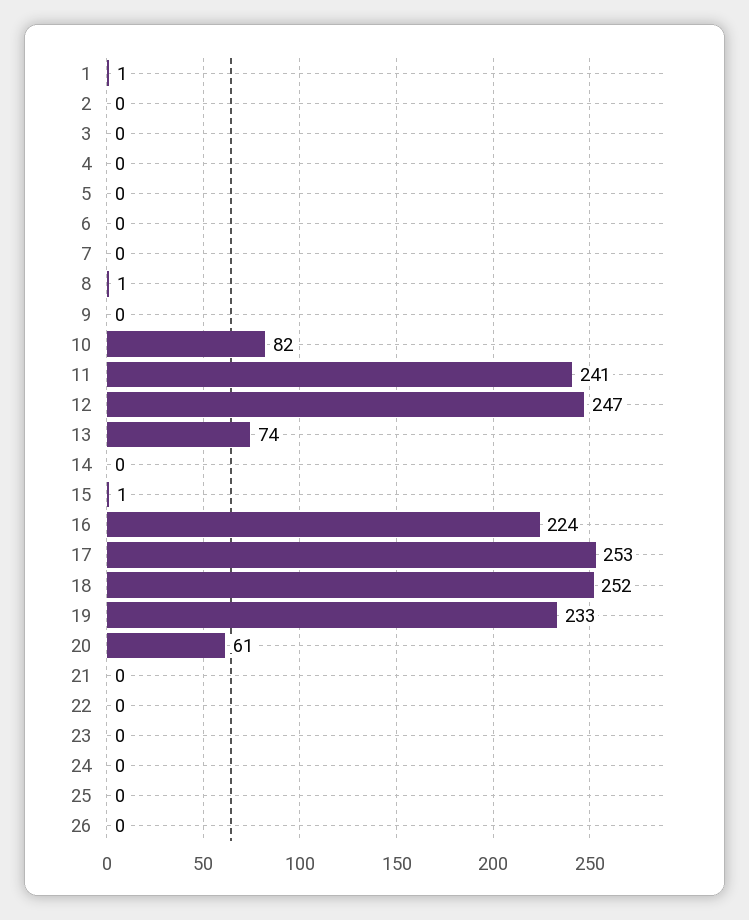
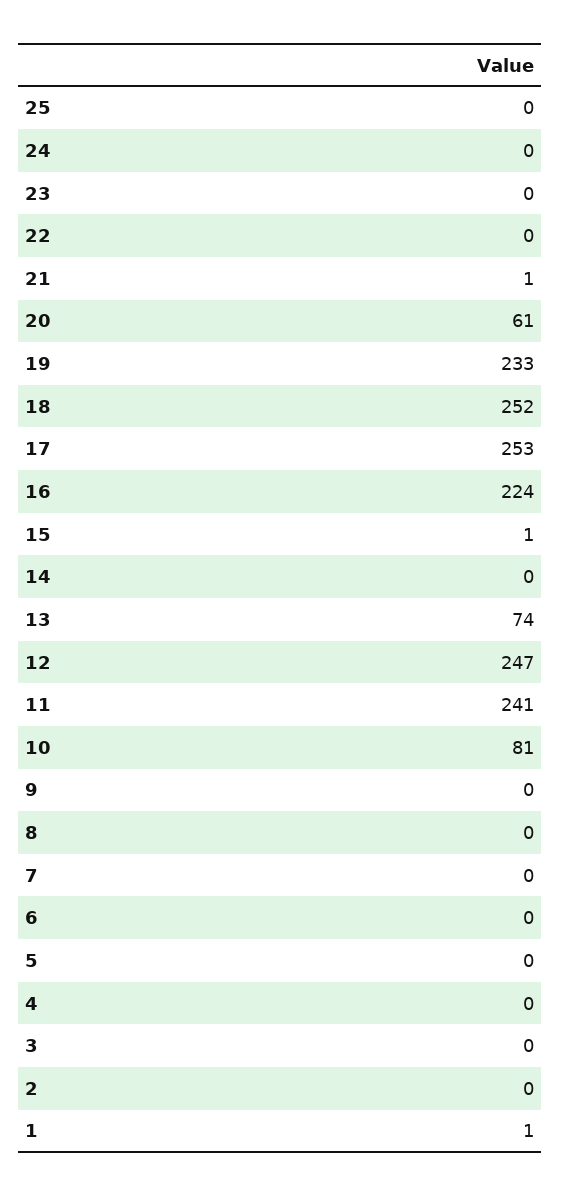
  {
    "1": 1,
    "2": 0,
    "3": 0,
    "4": 0,
    "5": 0,
    "6": 0,
    "7": 0,
-   "8": 1,
+   "8": 0,
    "9": 0,
-   "10": 82,
+   "10": 81,
    "11": 241,
    "12": 247,
    "13": 74,
    "14": 0,
    "15": 1,
    "16": 224,
    "17": 253,
    "18": 252,
    "19": 233,
    "20": 61,
-   "21": 0,
+   "21": 1,
    "22": 0,
    "23": 0,
    "24": 0,
-   "25": 0,
+   "25": 0
-   "26": 0
  }

